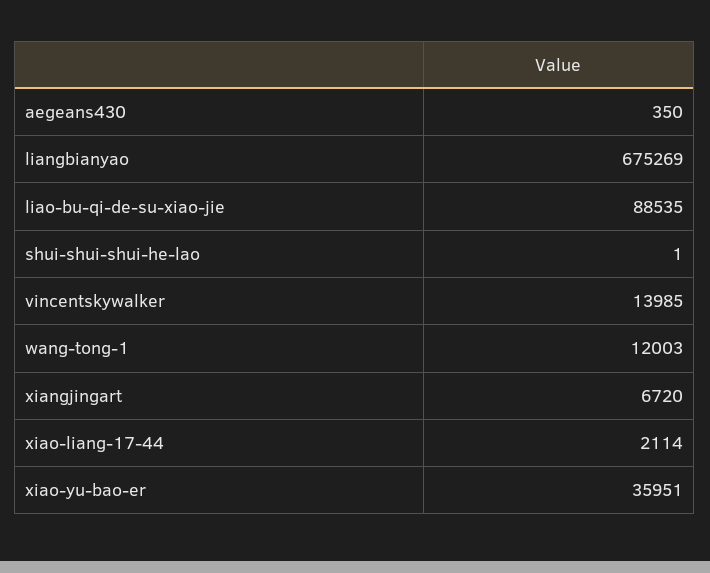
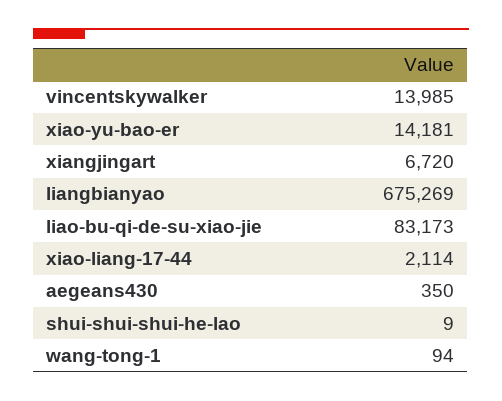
  {
    "aegeans430": 350,
    "liangbianyao": 675269,
-   "liao-bu-qi-de-su-xiao-jie": 88535,
+   "liao-bu-qi-de-su-xiao-jie": 83173,
-   "shui-shui-shui-he-lao": 1,
+   "shui-shui-shui-he-lao": 9,
    "vincentskywalker": 13985,
-   "wang-tong-1": 12003,
+   "wang-tong-1": 94,
    "xiangjingart": 6720,
    "xiao-liang-17-44": 2114,
-   "xiao-yu-bao-er": 35951
+   "xiao-yu-bao-er": 14181
  }

